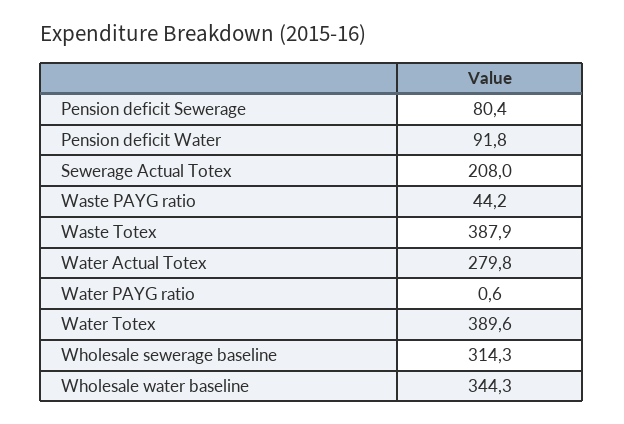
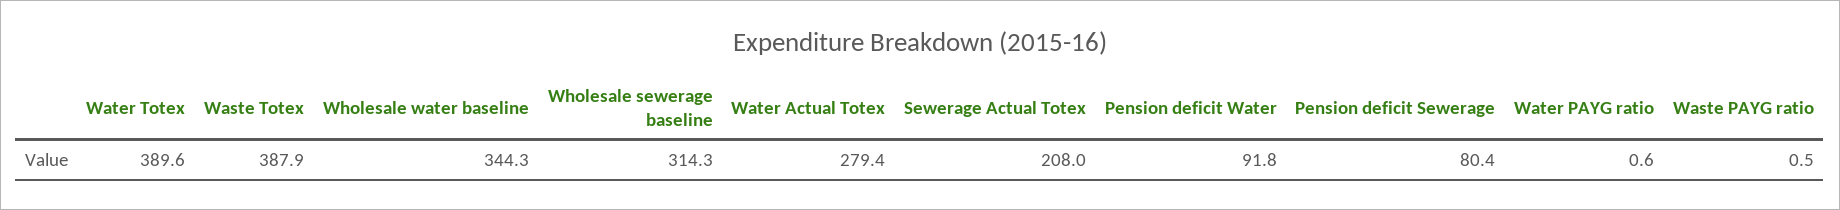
  {
    "Pension deficit Sewerage": 80.4,
    "Pension deficit Water": 91.8,
    "Sewerage Actual Totex": 208,
-   "Waste PAYG ratio": 44.2,
+   "Waste PAYG ratio": 0.5,
    "Waste Totex": 387.9,
-   "Water Actual Totex": 279.8,
+   "Water Actual Totex": 279.4,
    "Water PAYG ratio": 0.6,
    "Water Totex": 389.6,
    "Wholesale sewerage baseline": 314.3,
    "Wholesale water baseline": 344.3
  }

